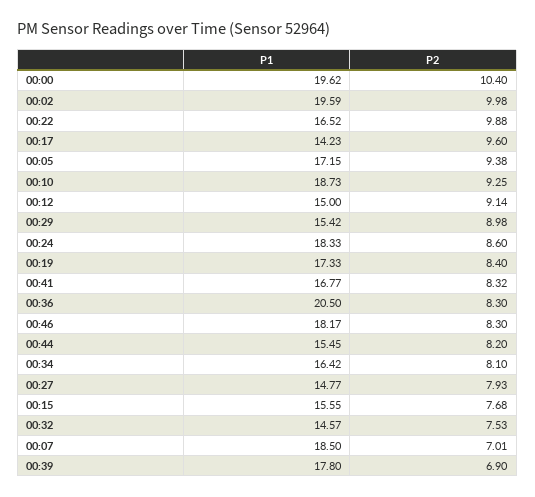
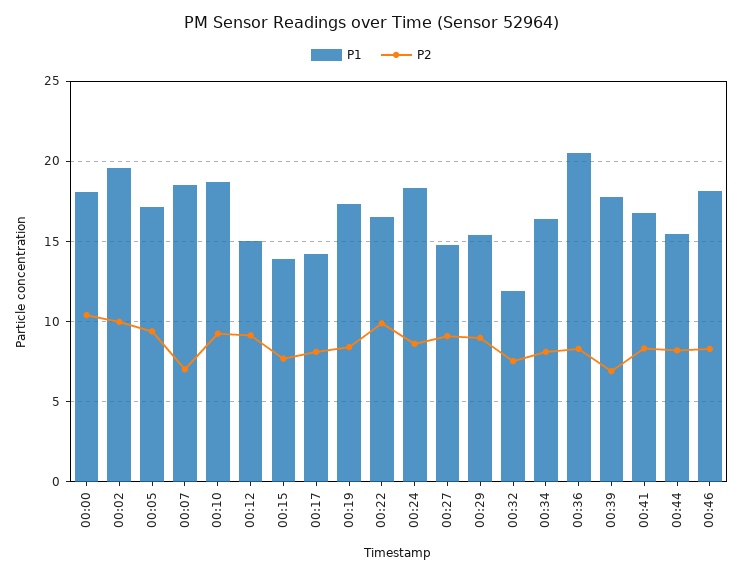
  {
    "P1": {
-     "00:00": 19.62,
+     "00:00": 18,
      "00:02": 19.59,
      "00:22": 16.52,
      "00:17": 14.23,
      "00:05": 17.15,
      "00:10": 18.73,
      "00:12": 15,
      "00:29": 15.42,
      "00:24": 18.33,
      "00:19": 17.33,
      "00:41": 16.77,
      "00:36": 20.5,
      "00:46": 18.17,
      "00:44": 15.45,
      "00:34": 16.42,
      "00:27": 14.77,
-     "00:15": 15.55,
+     "00:15": 14,
-     "00:32": 14.57,
+     "00:32": 12,
      "00:07": 18.5,
      "00:39": 17.8
    },
    "P2": {
      "00:00": 10.4,
      "00:02": 9.98,
      "00:22": 9.88,
-     "00:17": 9.6,
+     "00:17": 8,
      "00:05": 9.38,
      "00:10": 9.25,
      "00:12": 9.14,
      "00:29": 8.98,
      "00:24": 8.6,
      "00:19": 8.4,
      "00:41": 8.32,
      "00:36": 8.3,
      "00:46": 8.3,
      "00:44": 8.2,
      "00:34": 8.1,
-     "00:27": 7.93,
+     "00:27": 9,
      "00:15": 7.68,
      "00:32": 7.53,
      "00:07": 7.01,
      "00:39": 6.9
    }
  }

